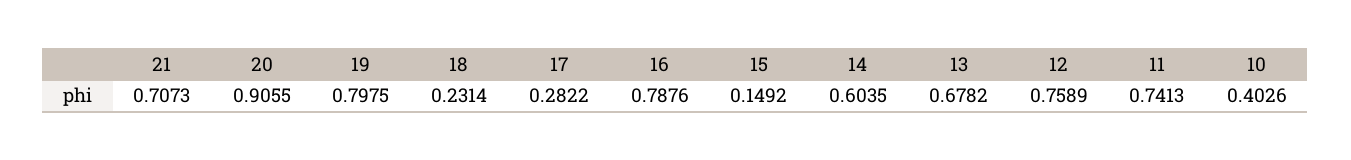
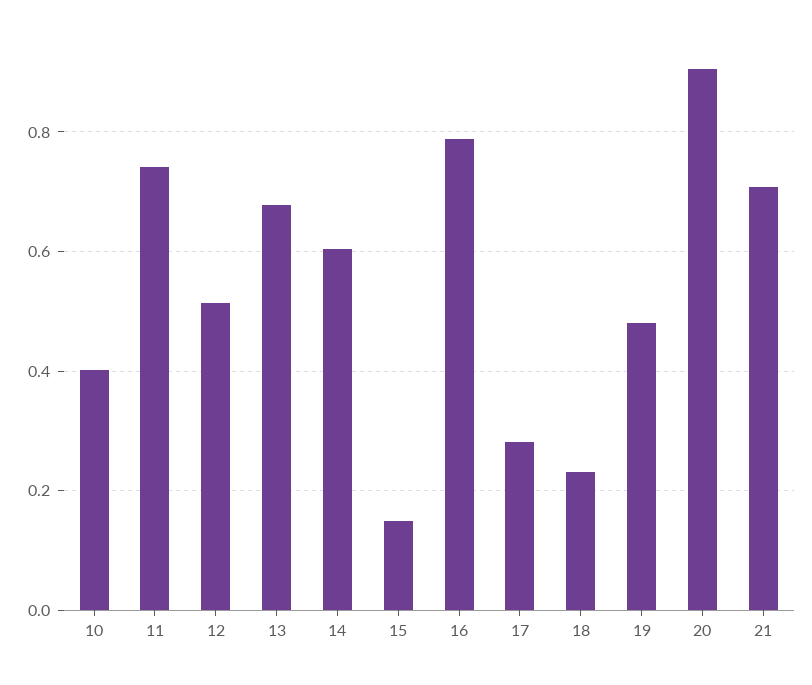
  {
    "21": 0.7073,
    "20": 0.9055,
-   "19": 0.7975,
+   "19": 0.48,
    "18": 0.2314,
    "17": 0.2822,
    "16": 0.7876,
    "15": 0.1492,
    "14": 0.6035,
    "13": 0.6782,
-   "12": 0.7589,
+   "12": 0.52,
    "11": 0.7413,
    "10": 0.4026
  }

